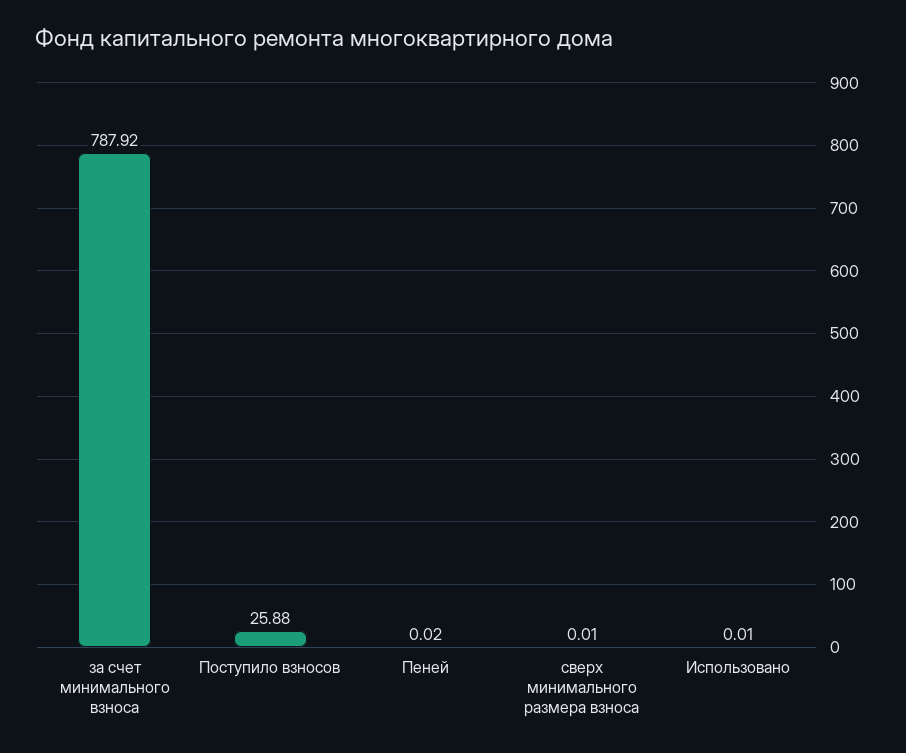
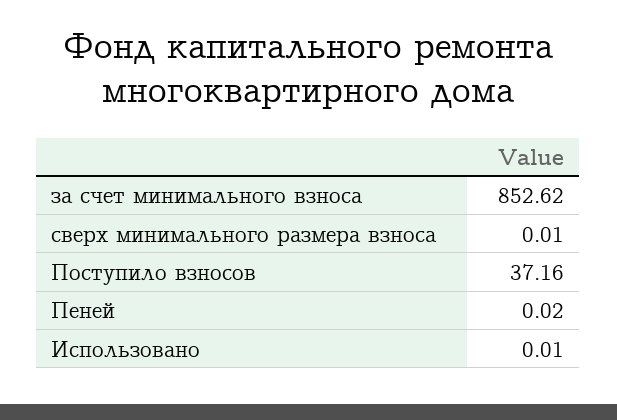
  {
-   "за счет минимального взноса": 787.92,
+   "за счет минимального взноса": 852.62,
-   "Поступило взносов": 25.88,
+   "Поступило взносов": 37.16,
    "Пеней": 0.02,
    "сверх минимального размера взноса": 0.01,
    "Использовано": 0.01
  }

